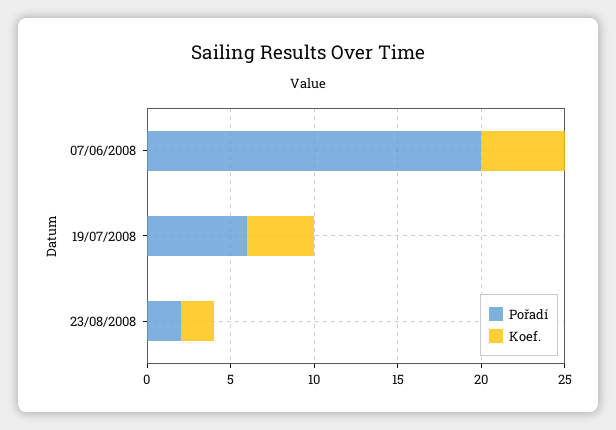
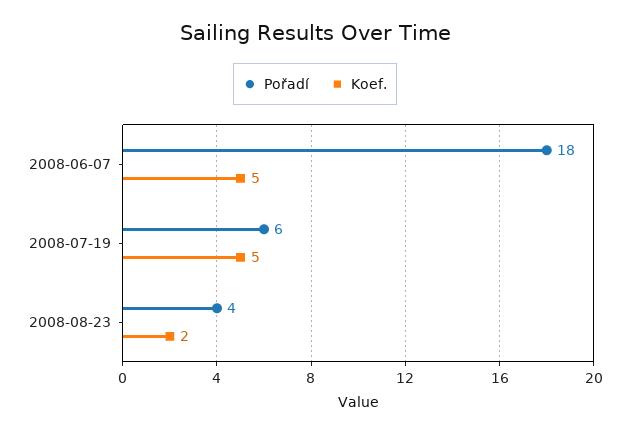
  {
    "Pořadí": {
-     "07/06/2008": 20,
+     "07/06/2008": 18,
      "19/07/2008": 6,
-     "23/08/2008": 2
+     "23/08/2008": 4
    },
    "Koef.": {
      "07/06/2008": 5,
-     "19/07/2008": 4,
+     "19/07/2008": 5,
      "23/08/2008": 2
    }
  }

